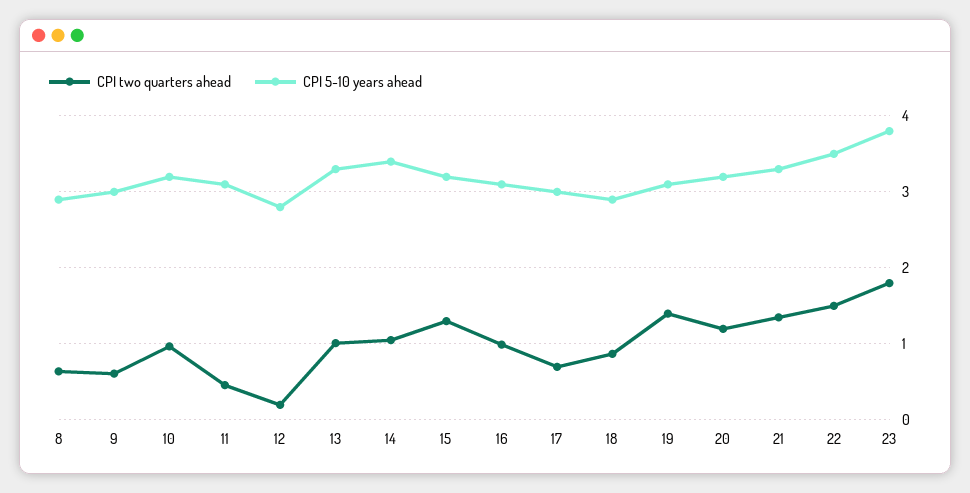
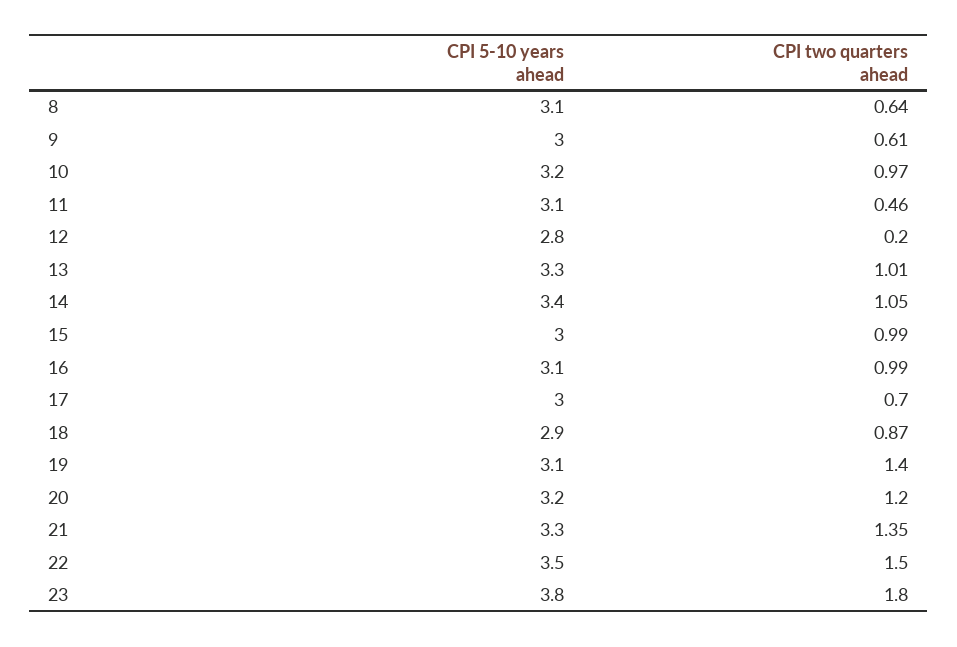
  {
    "CPI two quarters ahead": {
      "8": 0.64,
      "9": 0.61,
      "10": 0.97,
      "11": 0.46,
      "12": 0.2,
      "13": 1.01,
      "14": 1.05,
-     "15": 1.3,
+     "15": 0.99,
      "16": 0.99,
      "17": 0.7,
      "18": 0.87,
      "19": 1.4,
      "20": 1.2,
      "21": 1.35,
      "22": 1.5,
      "23": 1.8
    },
    "CPI 5-10 years ahead": {
-     "8": 2.9,
+     "8": 3.1,
      "9": 3,
      "10": 3.2,
      "11": 3.1,
      "12": 2.8,
      "13": 3.3,
      "14": 3.4,
-     "15": 3.2,
+     "15": 3,
      "16": 3.1,
      "17": 3,
      "18": 2.9,
      "19": 3.1,
      "20": 3.2,
      "21": 3.3,
      "22": 3.5,
      "23": 3.8
    }
  }

